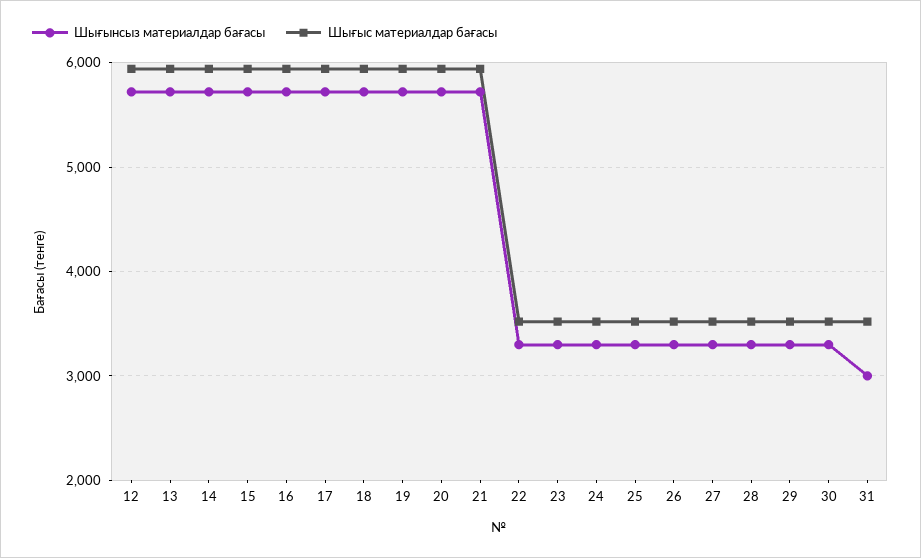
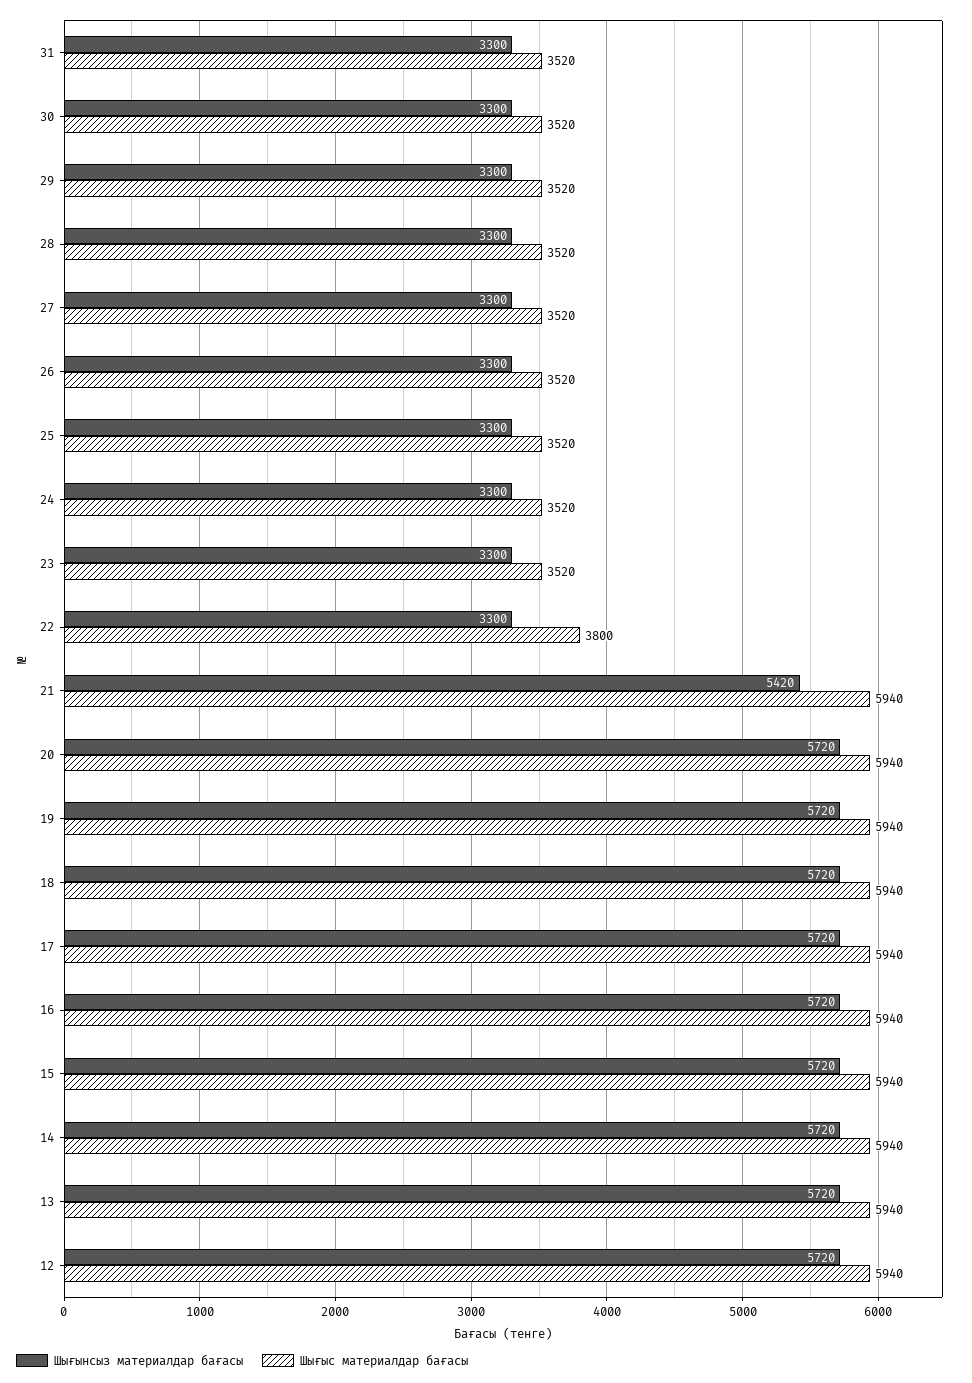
  {
    "Шығынсыз материалдар бағасы": {
      "12": 5720,
      "13": 5720,
      "14": 5720,
      "15": 5720,
      "16": 5720,
      "17": 5720,
      "18": 5720,
      "19": 5720,
      "20": 5720,
-     "21": 5700,
+     "21": 5420,
      "22": 3300,
      "23": 3300,
      "24": 3300,
      "25": 3300,
      "26": 3300,
      "27": 3300,
      "28": 3300,
      "29": 3300,
      "30": 3300,
-     "31": 3000
+     "31": 3300
    },
    "Шығыс материалдар бағасы": {
      "12": 5940,
      "13": 5940,
      "14": 5940,
      "15": 5940,
      "16": 5940,
      "17": 5940,
      "18": 5940,
      "19": 5940,
      "20": 5940,
      "21": 5940,
-     "22": 3500,
+     "22": 3800,
      "23": 3520,
      "24": 3520,
      "25": 3520,
      "26": 3520,
      "27": 3520,
      "28": 3520,
      "29": 3520,
      "30": 3520,
      "31": 3520
    }
  }

